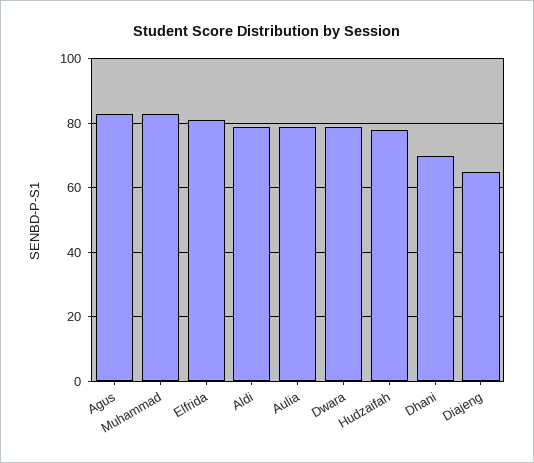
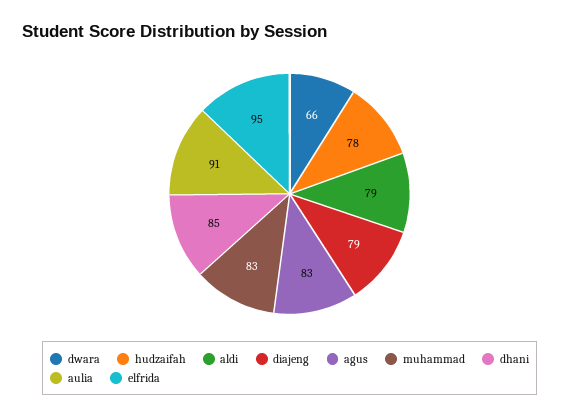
  {
    "Agus": 83,
    "Muhammad": 83,
-   "Elfrida": 80,
+   "Elfrida": 95,
    "Aldi": 79,
-   "Aulia": 80,
+   "Aulia": 91,
-   "Dwara": 80,
+   "Dwara": 66,
    "Hudzaifah": 78,
-   "Dhani": 70,
+   "Dhani": 85,
-   "Diajeng": 65
+   "Diajeng": 79
  }

